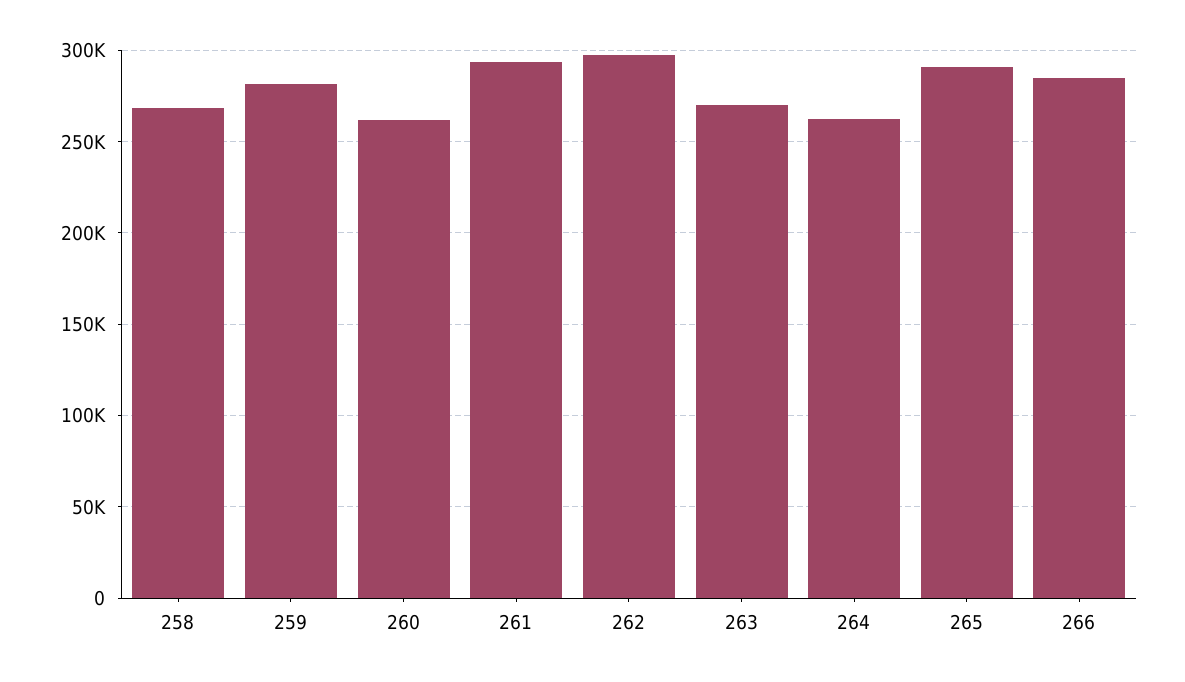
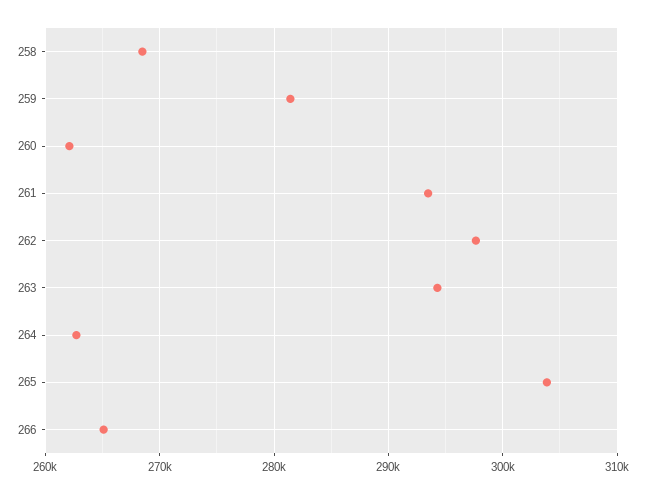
  {
    "258": 268000,
    "259": 281000,
    "260": 262000,
    "261": 293000,
    "262": 298000,
-   "263": 270000,
+   "263": 294000,
    "264": 263000,
-   "265": 290000,
+   "265": 304000,
-   "266": 285000
+   "266": 265000
  }

